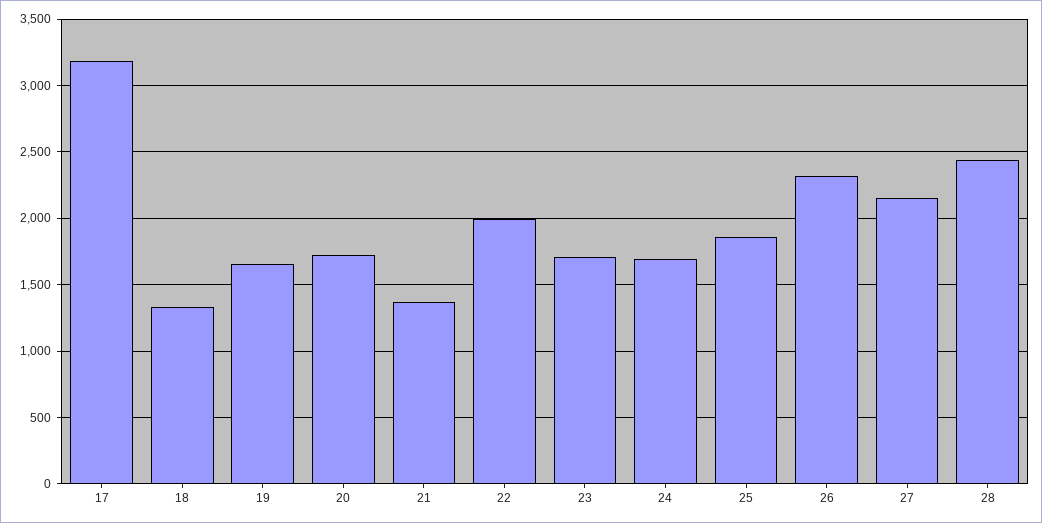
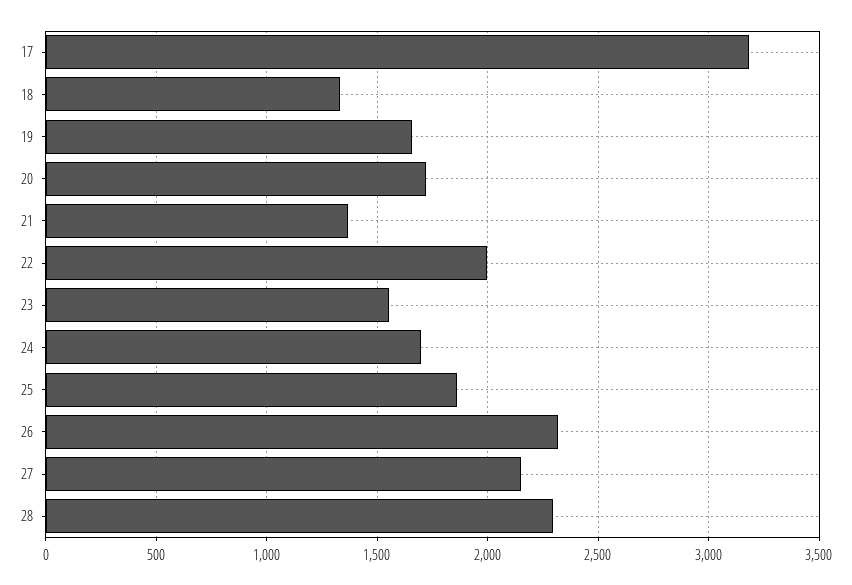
  {
    "17": 3200,
    "18": 1350,
    "19": 1650,
    "20": 1700,
    "21": 1350,
    "22": 2000,
-   "23": 1700,
+   "23": 1550,
    "24": 1700,
    "25": 1850,
    "26": 2300,
    "27": 2150,
-   "28": 2450
+   "28": 2300
  }

